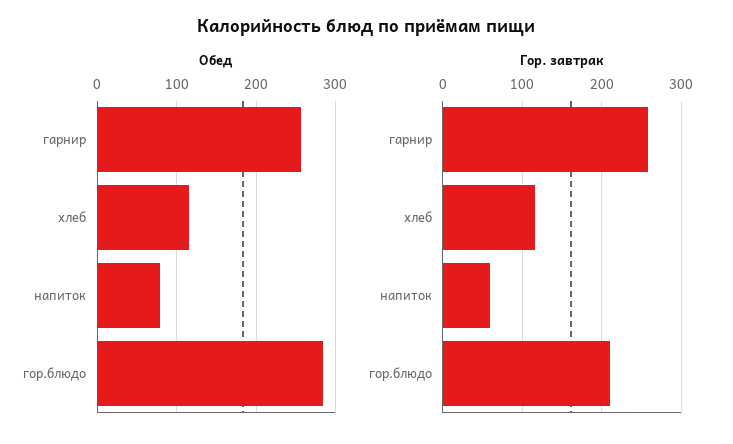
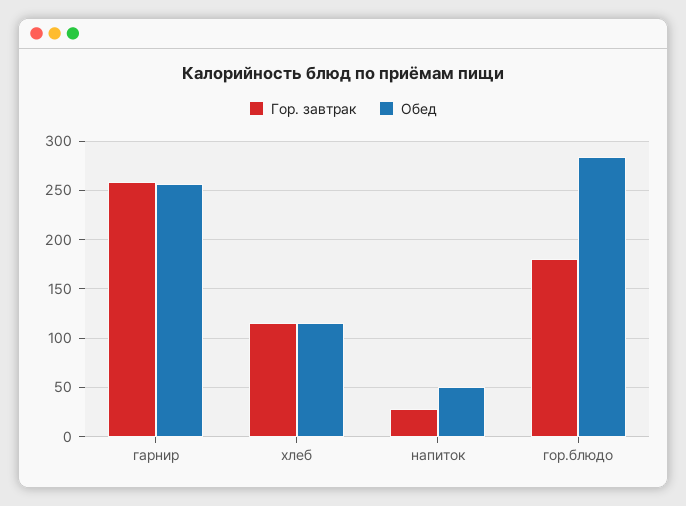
  {
    "Обед": {
      "гарнир": 260,
      "хлеб": 120,
-     "напиток": 80,
+     "напиток": 50,
      "гор.блюдо": 280
    },
    "Гор. завтрак": {
      "гарнир": 260,
      "хлеб": 120,
-     "напиток": 60,
+     "напиток": 30,
-     "гор.блюдо": 210
+     "гор.блюдо": 180
    }
  }

